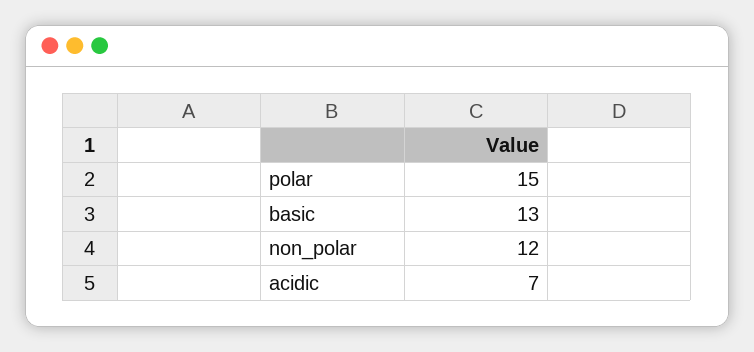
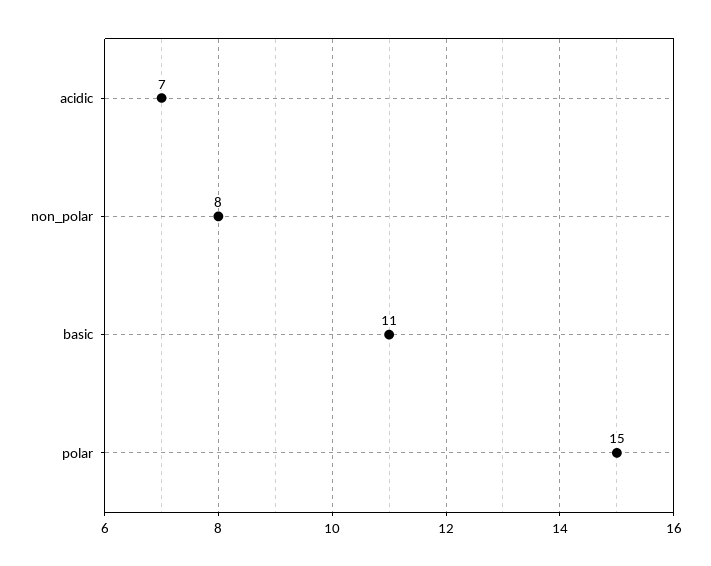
  {
    "polar": 15,
-   "basic": 13,
+   "basic": 11,
-   "non_polar": 12,
+   "non_polar": 8,
    "acidic": 7
  }

